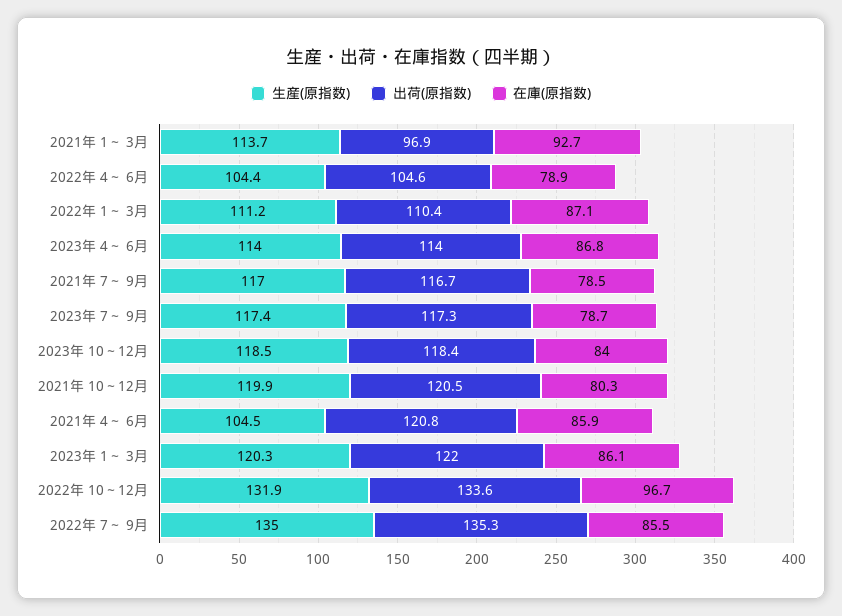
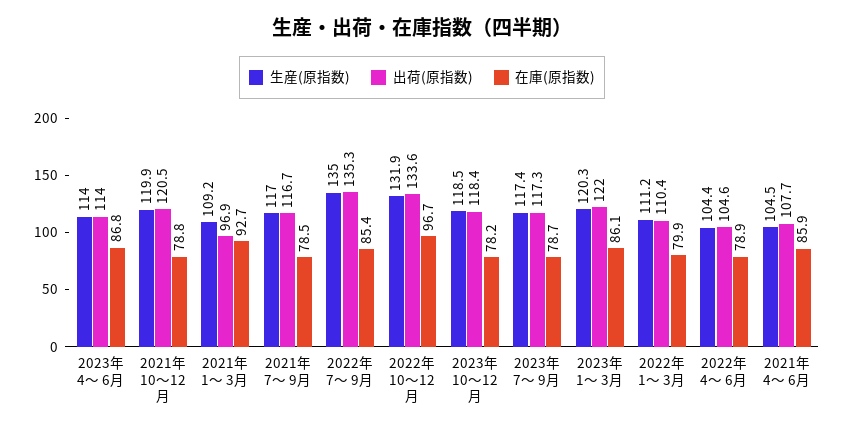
  {
    "生産(原指数)": {
-     "2021年 1～ 3月": 113.7,
+     "2021年 1～ 3月": 109.2,
      "2022年 4～ 6月": 104.4,
      "2022年 1～ 3月": 111.2,
      "2023年 4～ 6月": 114,
      "2021年 7～ 9月": 117,
      "2023年 7～ 9月": 117.4,
      "2023年 10～12月": 118.5,
      "2021年 10～12月": 119.9,
      "2021年 4～ 6月": 104.5,
      "2023年 1～ 3月": 120.3,
      "2022年 10～12月": 131.9,
      "2022年 7～ 9月": 135
    },
    "出荷(原指数)": {
      "2021年 1～ 3月": 96.9,
      "2022年 4～ 6月": 104.6,
      "2022年 1～ 3月": 110.4,
      "2023年 4～ 6月": 114,
      "2021年 7～ 9月": 116.7,
      "2023年 7～ 9月": 117.3,
      "2023年 10～12月": 118.4,
      "2021年 10～12月": 120.5,
-     "2021年 4～ 6月": 120.8,
+     "2021年 4～ 6月": 107.7,
      "2023年 1～ 3月": 122,
      "2022年 10～12月": 133.6,
      "2022年 7～ 9月": 135.3
    },
    "在庫(原指数)": {
      "2021年 1～ 3月": 92.7,
      "2022年 4～ 6月": 78.9,
-     "2022年 1～ 3月": 87.1,
+     "2022年 1～ 3月": 79.9,
      "2023年 4～ 6月": 86.8,
      "2021年 7～ 9月": 78.5,
      "2023年 7～ 9月": 78.7,
-     "2023年 10～12月": 84,
+     "2023年 10～12月": 78.2,
-     "2021年 10～12月": 80.3,
+     "2021年 10～12月": 78.8,
      "2021年 4～ 6月": 85.9,
      "2023年 1～ 3月": 86.1,
      "2022年 10～12月": 96.7,
-     "2022年 7～ 9月": 85.5
+     "2022年 7～ 9月": 85.4
    }
  }

